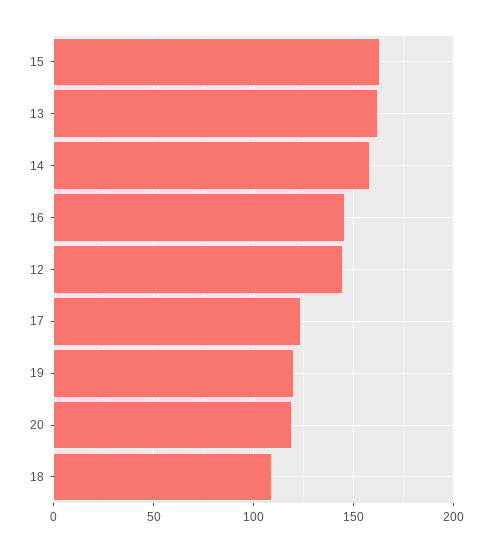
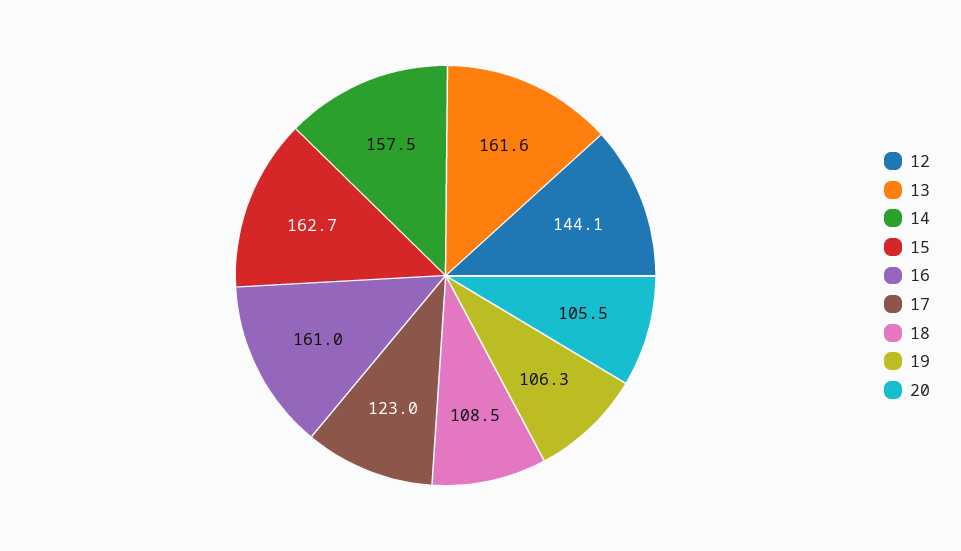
  {
    "15": 162.7,
    "13": 161.6,
    "14": 157.5,
-   "16": 145,
+   "16": 161,
    "12": 144.1,
    "17": 123,
-   "19": 120,
+   "19": 106.3,
-   "20": 120,
+   "20": 105.5,
    "18": 108.5
  }

